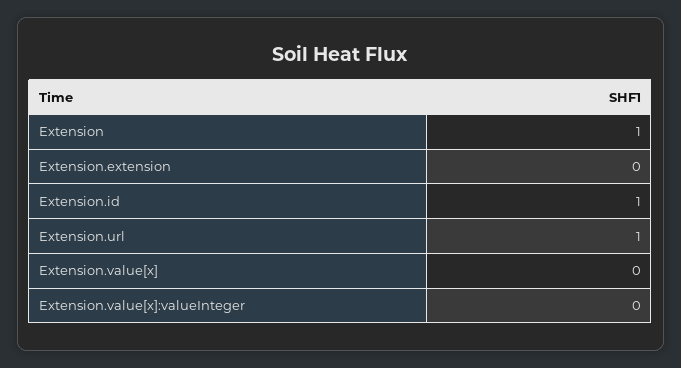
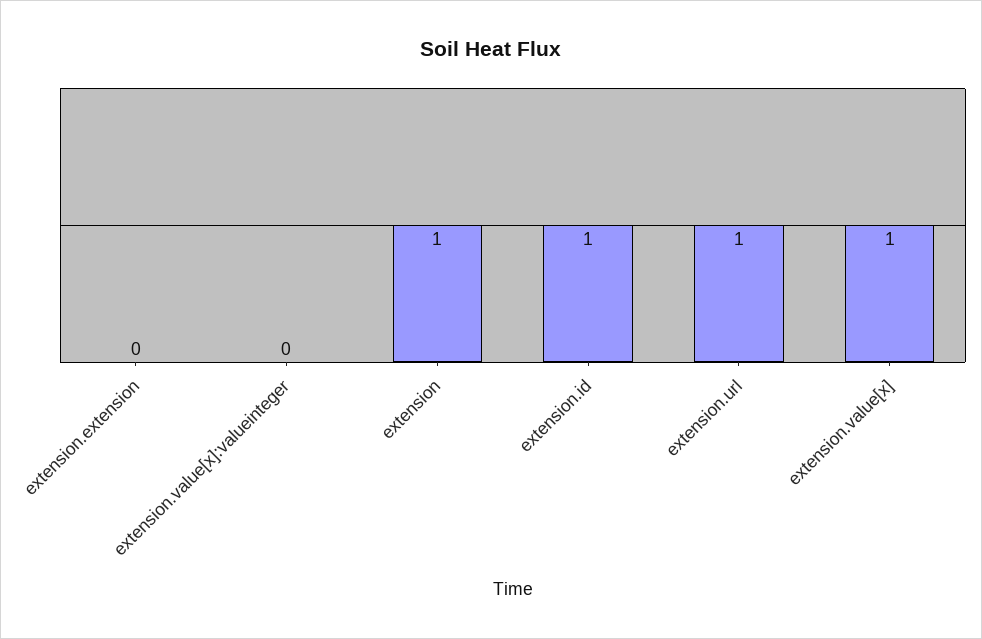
  {
    "Extension": 1,
    "Extension.extension": 0,
    "Extension.id": 1,
    "Extension.url": 1,
-   "Extension.value[x]": 0,
+   "Extension.value[x]": 1,
    "Extension.value[x]:valueInteger": 0
  }

